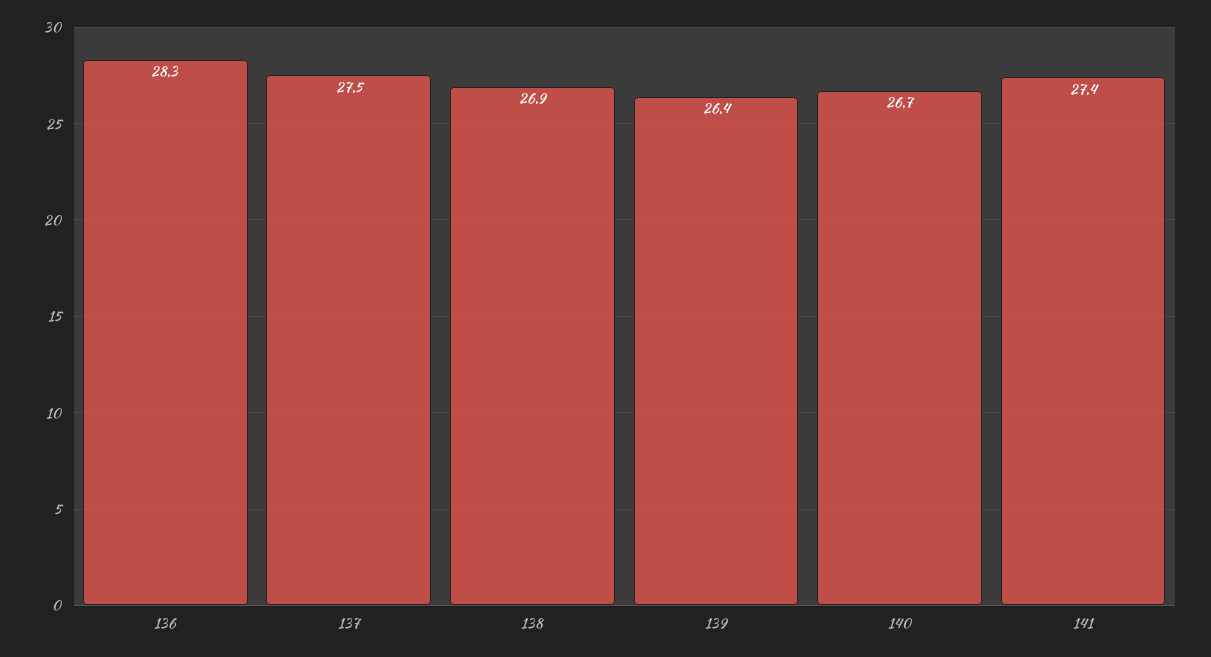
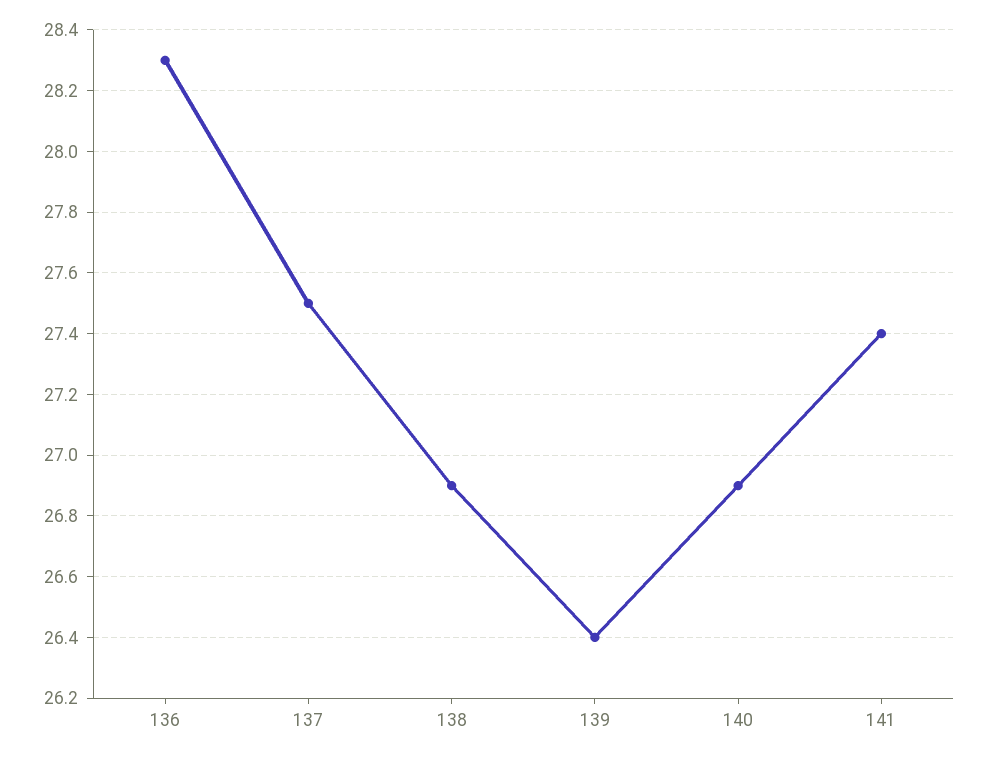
  {
    "136": 28.3,
    "137": 27.5,
    "138": 26.9,
    "139": 26.4,
-   "140": 26.7,
+   "140": 26.9,
    "141": 27.4
  }

